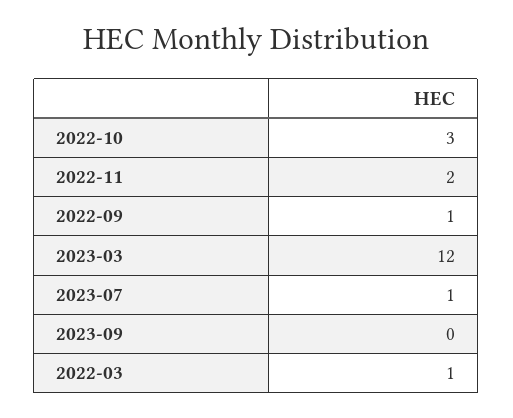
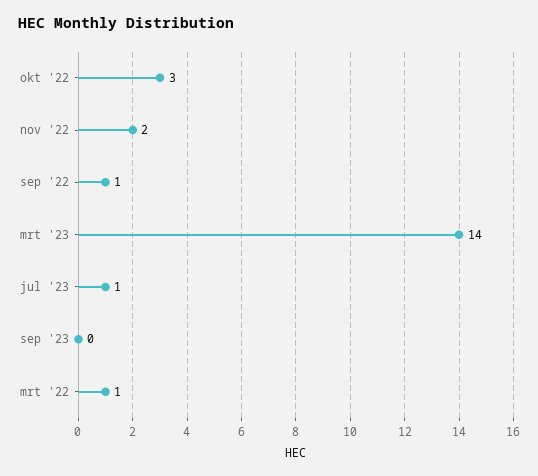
  {
    "2022-10": 3,
    "2022-11": 2,
    "2022-09": 1,
-   "2023-03": 12,
+   "2023-03": 14,
    "2023-07": 1,
    "2023-09": 0,
    "2022-03": 1
  }

